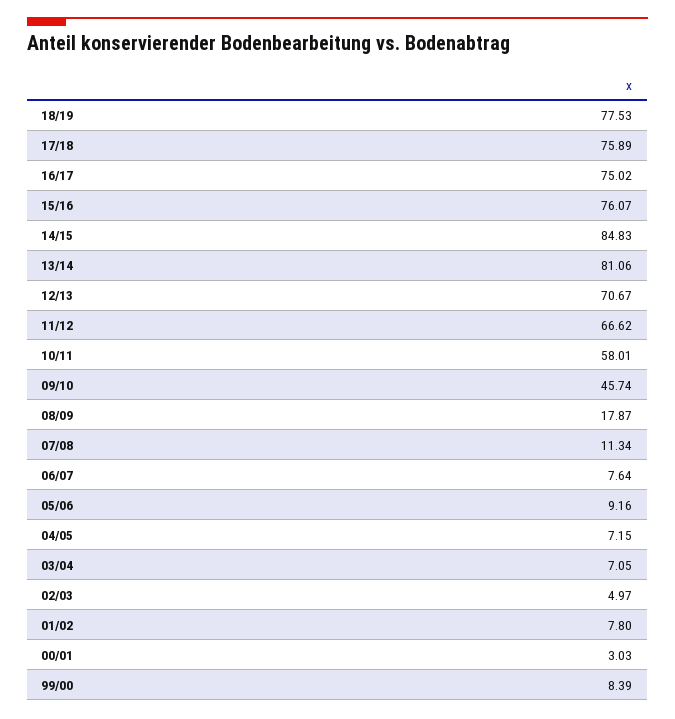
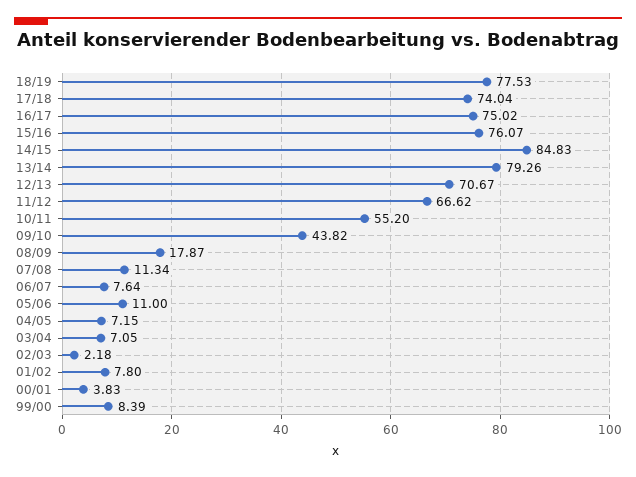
  {
    "18/19": 77.53,
-   "17/18": 75.89,
+   "17/18": 74.04,
    "16/17": 75.02,
    "15/16": 76.07,
    "14/15": 84.83,
-   "13/14": 81.06,
+   "13/14": 79.26,
    "12/13": 70.67,
    "11/12": 66.62,
-   "10/11": 58.01,
+   "10/11": 55.2,
-   "09/10": 45.74,
+   "09/10": 43.82,
    "08/09": 17.87,
    "07/08": 11.34,
    "06/07": 7.64,
-   "05/06": 9.16,
+   "05/06": 11,
    "04/05": 7.15,
    "03/04": 7.05,
-   "02/03": 4.97,
+   "02/03": 2.18,
    "01/02": 7.8,
-   "00/01": 3.03,
+   "00/01": 3.83,
    "99/00": 8.39
  }

